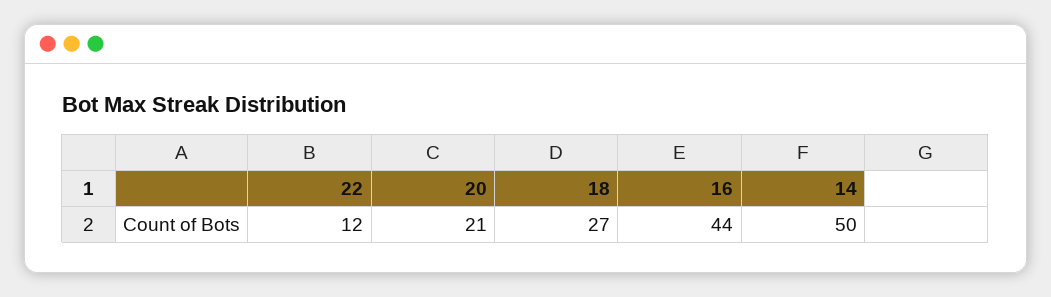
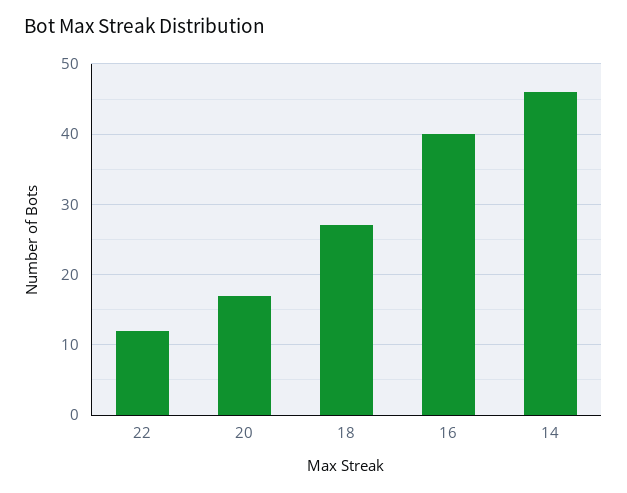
  {
    "22": 12,
-   "20": 21,
+   "20": 17,
    "18": 27,
-   "16": 44,
+   "16": 40,
-   "14": 50
+   "14": 46
  }

